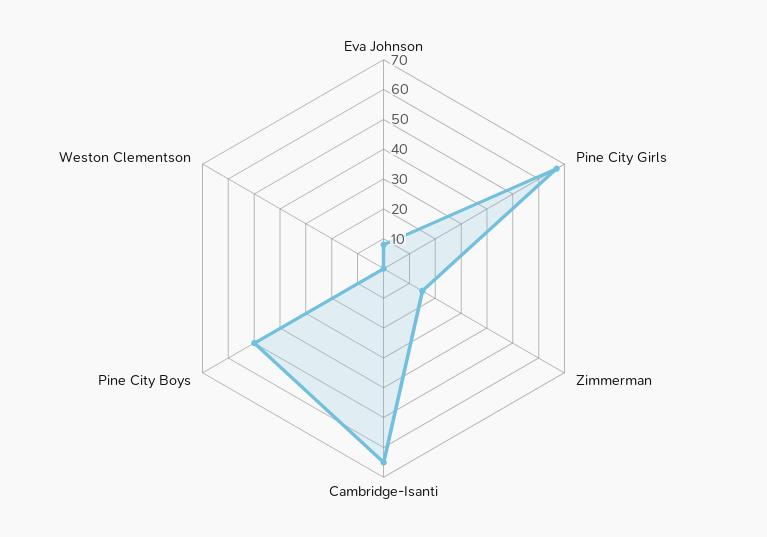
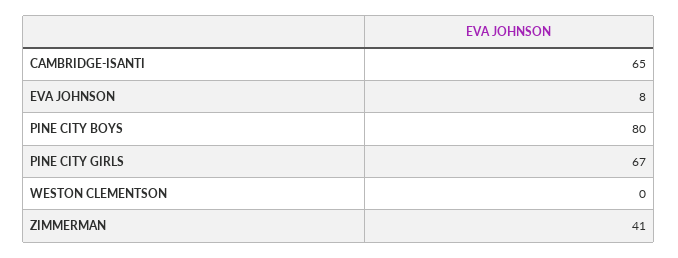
  {
    "Eva Johnson": 8,
    "Pine City Girls": 67,
-   "Zimmerman": 15,
+   "Zimmerman": 41,
    "Cambridge-Isanti": 65,
-   "Pine City Boys": 50,
+   "Pine City Boys": 80,
    "Weston Clementson": 0
  }

